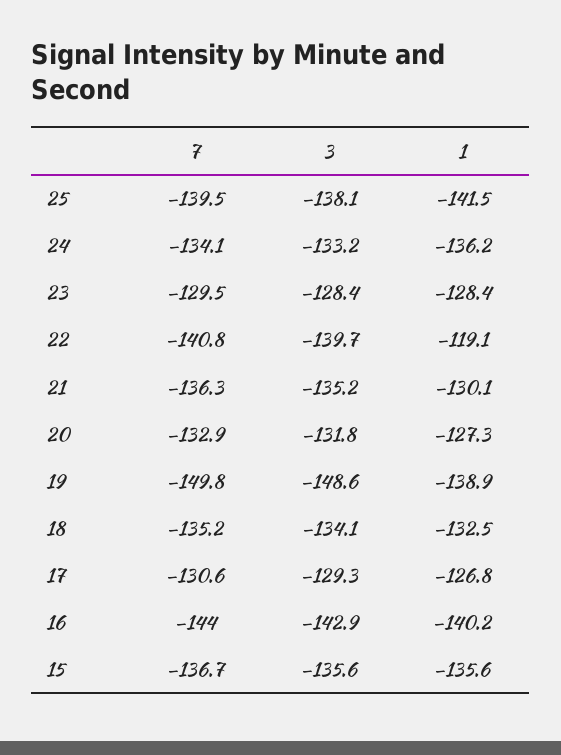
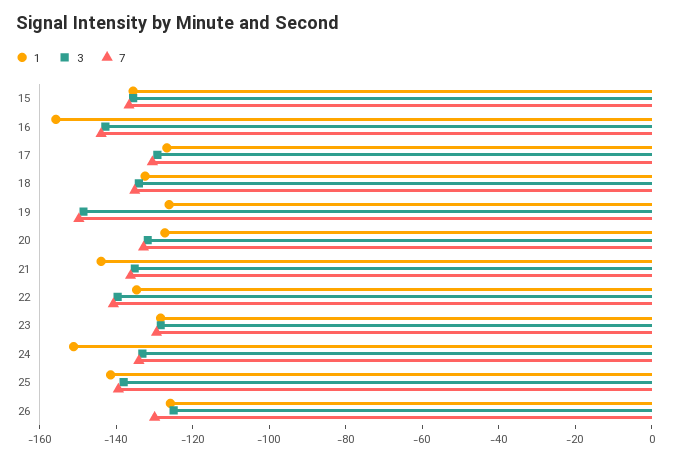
  {
    "7": {
      "25": -139.5,
      "24": -134.1,
      "23": -129.5,
      "22": -140.8,
      "21": -136.3,
      "20": -132.9,
      "19": -149.8,
      "18": -135.2,
      "17": -130.6,
      "16": -144,
-     "15": -136.7
+     "15": -136.7,
+     "26": -130
    },
    "3": {
      "25": -138.1,
      "24": -133.2,
      "23": -128.4,
      "22": -139.7,
      "21": -135.2,
      "20": -131.8,
      "19": -148.6,
      "18": -134.1,
      "17": -129.3,
      "16": -142.9,
-     "15": -135.6
+     "15": -135.6,
+     "26": -125
    },
    "1": {
      "25": -141.5,
-     "24": -136.2,
+     "24": -150,
      "23": -128.4,
-     "22": -119.1,
+     "22": -135,
-     "21": -130.1,
+     "21": -145,
      "20": -127.3,
-     "19": -138.9,
+     "19": -125,
      "18": -132.5,
      "17": -126.8,
-     "16": -140.2,
+     "16": -155,
-     "15": -135.6
+     "15": -135.6,
+     "26": -125
    }
  }

